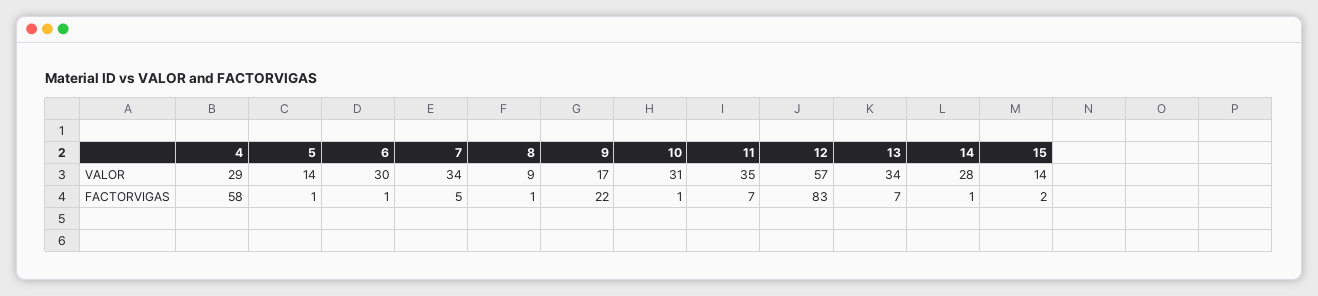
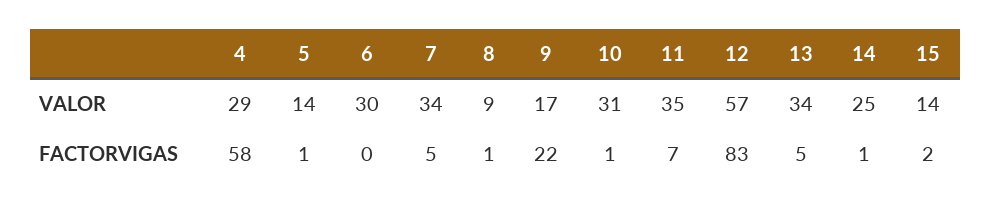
  {
    "4": {
      "VALOR": 29,
      "FACTORVIGAS": 58
    },
    "5": {
      "VALOR": 14,
      "FACTORVIGAS": 1
    },
    "6": {
      "VALOR": 30,
-     "FACTORVIGAS": 1
+     "FACTORVIGAS": 0
    },
    "7": {
      "VALOR": 34,
      "FACTORVIGAS": 5
    },
    "8": {
      "VALOR": 9,
      "FACTORVIGAS": 1
    },
    "9": {
      "VALOR": 17,
      "FACTORVIGAS": 22
    },
    "10": {
      "VALOR": 31,
      "FACTORVIGAS": 1
    },
    "11": {
      "VALOR": 35,
      "FACTORVIGAS": 7
    },
    "12": {
      "VALOR": 57,
      "FACTORVIGAS": 83
    },
    "13": {
      "VALOR": 34,
-     "FACTORVIGAS": 7
+     "FACTORVIGAS": 5
    },
    "14": {
-     "VALOR": 28,
+     "VALOR": 25,
      "FACTORVIGAS": 1
    },
    "15": {
      "VALOR": 14,
      "FACTORVIGAS": 2
    }
  }

